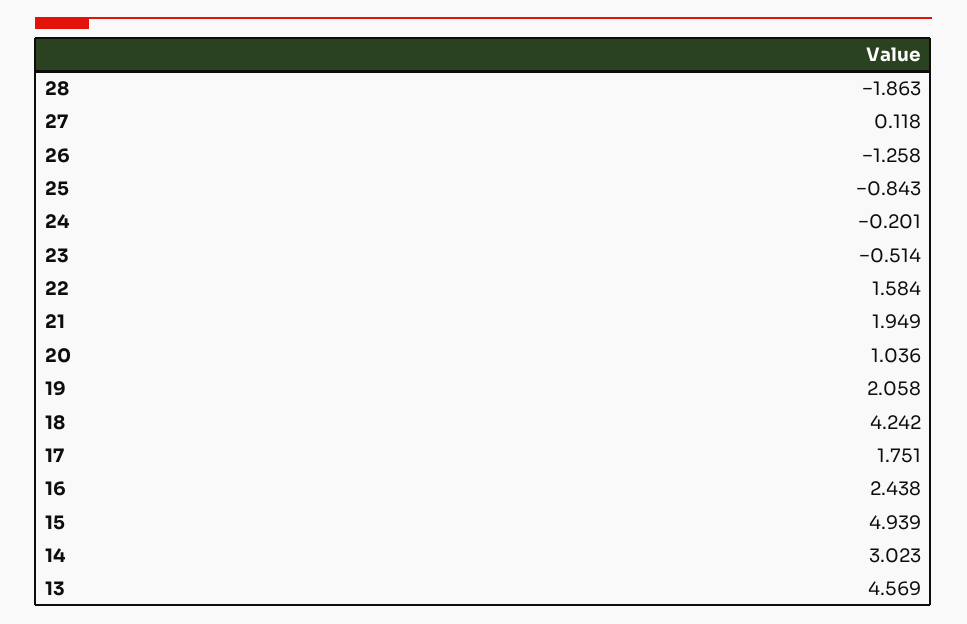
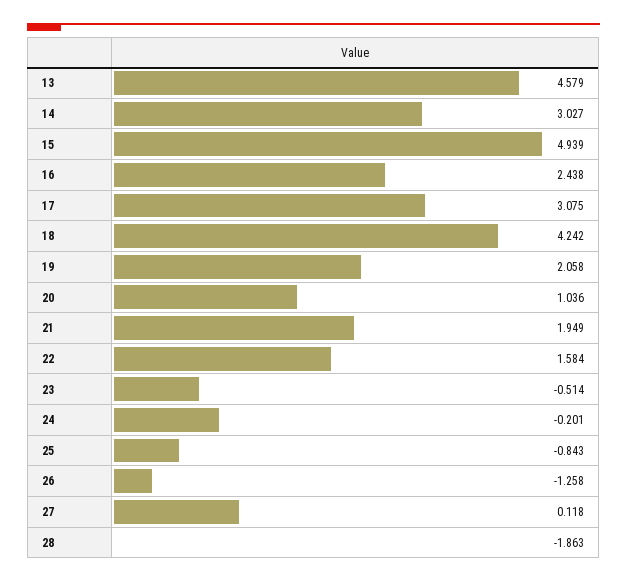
  {
    "28": -1.863,
    "27": 0.118,
    "26": -1.258,
    "25": -0.843,
    "24": -0.201,
    "23": -0.514,
    "22": 1.584,
    "21": 1.949,
    "20": 1.036,
    "19": 2.058,
    "18": 4.242,
-   "17": 1.751,
+   "17": 3.075,
    "16": 2.438,
    "15": 4.939,
-   "14": 3.023,
+   "14": 3.027,
-   "13": 4.569
+   "13": 4.579
  }

